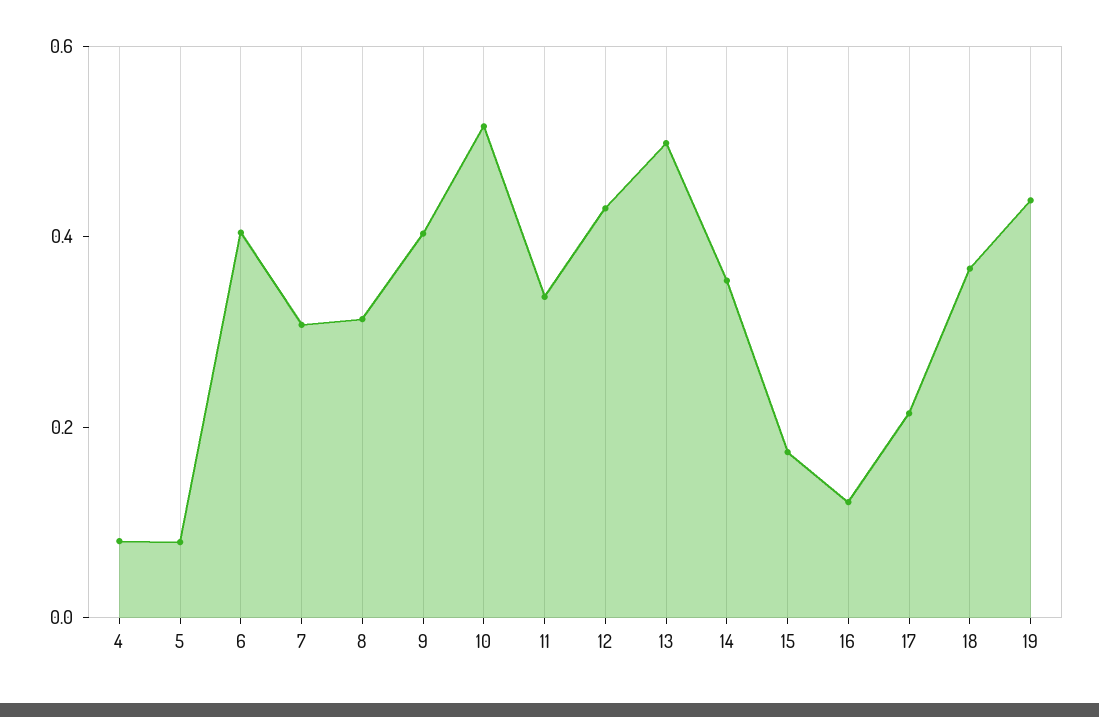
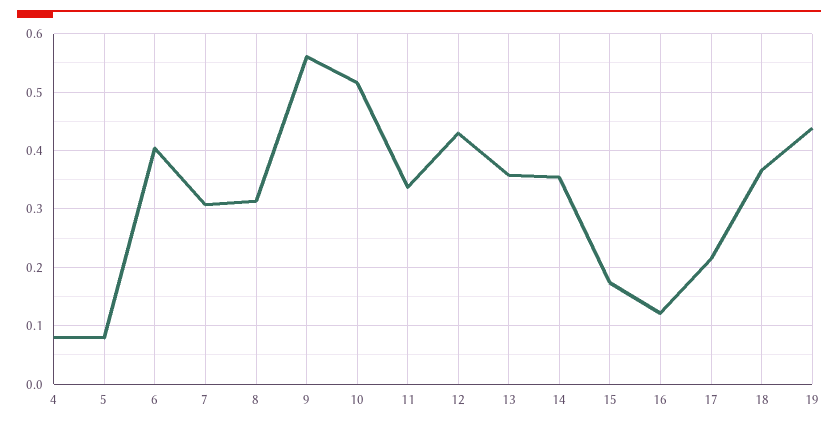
  {
    "4": 0.08,
    "5": 0.08,
    "6": 0.4,
    "7": 0.3,
    "8": 0.32,
-   "9": 0.4,
+   "9": 0.56,
    "10": 0.52,
    "11": 0.34,
    "12": 0.42,
-   "13": 0.5,
+   "13": 0.36,
    "14": 0.36,
    "15": 0.18,
    "16": 0.12,
    "17": 0.22,
    "18": 0.36,
    "19": 0.44
  }

